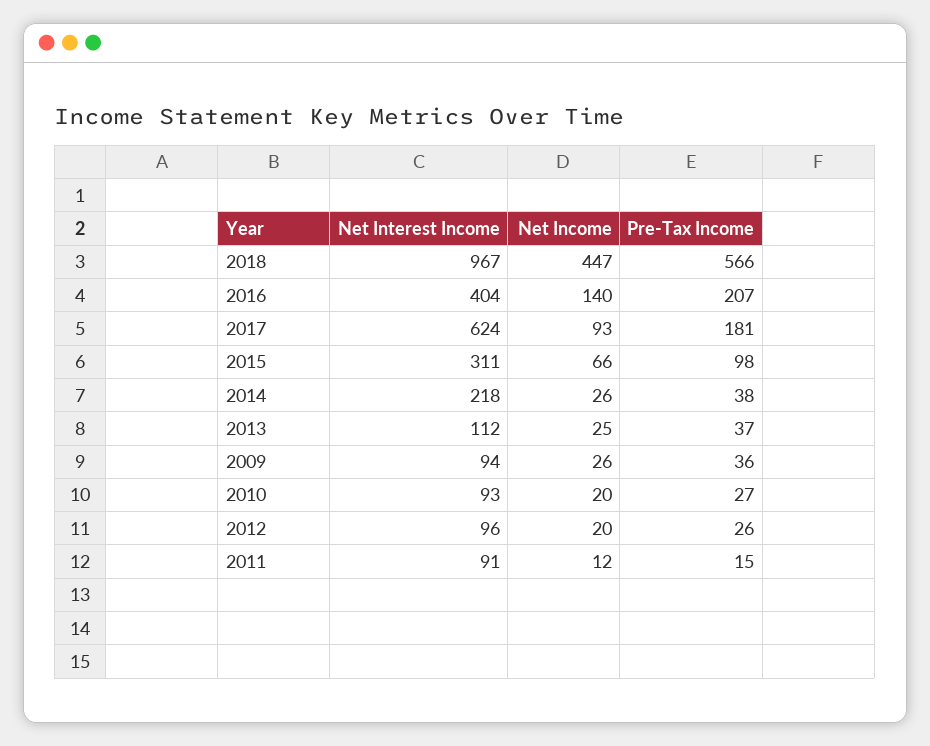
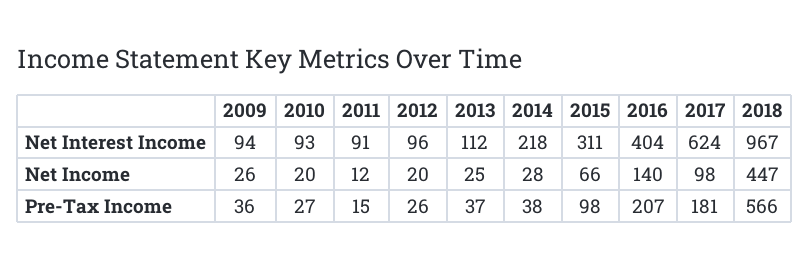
  {
    "Net Interest Income": {
      "2018": 967,
      "2016": 404,
      "2017": 624,
      "2015": 311,
      "2014": 218,
      "2013": 112,
      "2009": 94,
      "2010": 93,
      "2012": 96,
      "2011": 91
    },
    "Net Income": {
      "2018": 447,
      "2016": 140,
-     "2017": 93,
+     "2017": 98,
      "2015": 66,
-     "2014": 26,
+     "2014": 28,
      "2013": 25,
      "2009": 26,
      "2010": 20,
      "2012": 20,
      "2011": 12
    },
    "Pre-Tax Income": {
      "2018": 566,
      "2016": 207,
      "2017": 181,
      "2015": 98,
      "2014": 38,
      "2013": 37,
      "2009": 36,
      "2010": 27,
      "2012": 26,
      "2011": 15
    }
  }

